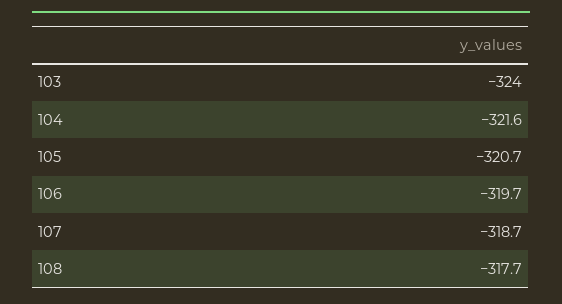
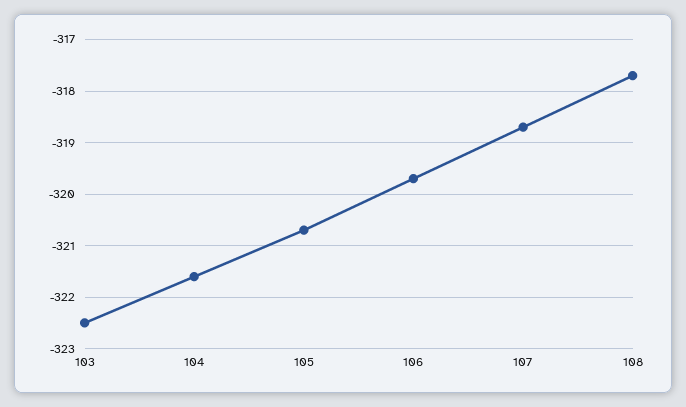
  {
-   "103": -324,
+   "103": -322.5,
    "104": -321.6,
    "105": -320.7,
    "106": -319.7,
    "107": -318.7,
    "108": -317.7
  }

